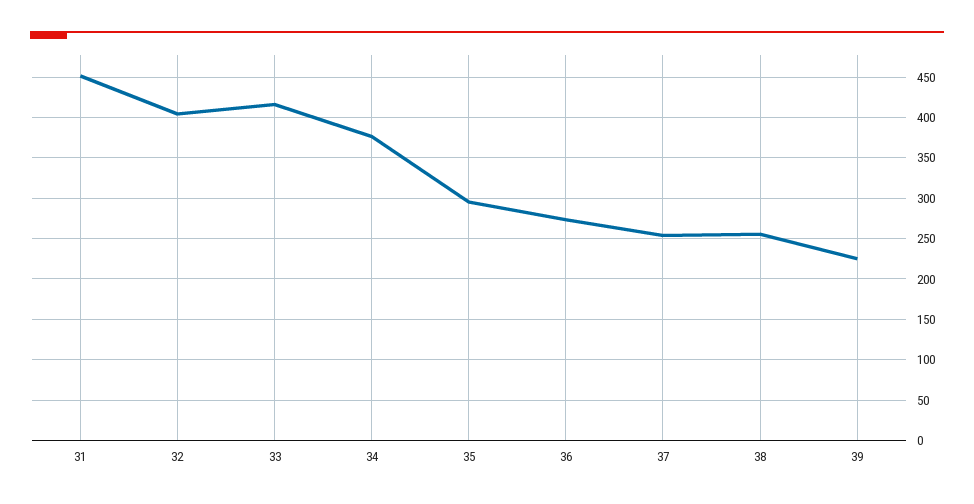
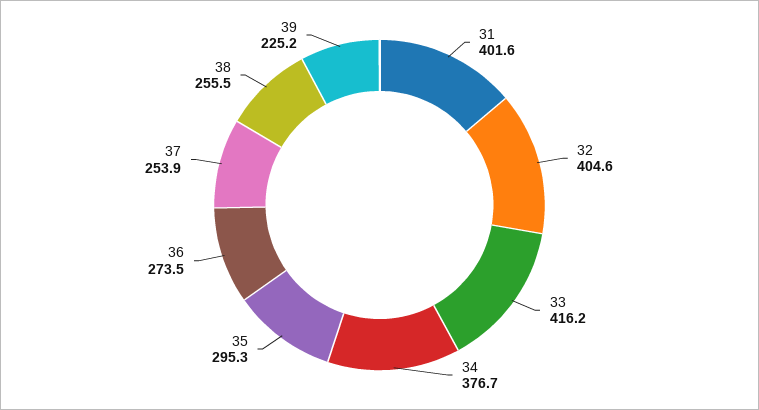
  {
-   "31": 450,
+   "31": 401.6,
    "32": 404.6,
    "33": 416.2,
    "34": 376.7,
    "35": 295.3,
    "36": 273.5,
    "37": 253.9,
    "38": 255.5,
    "39": 225.2
  }

